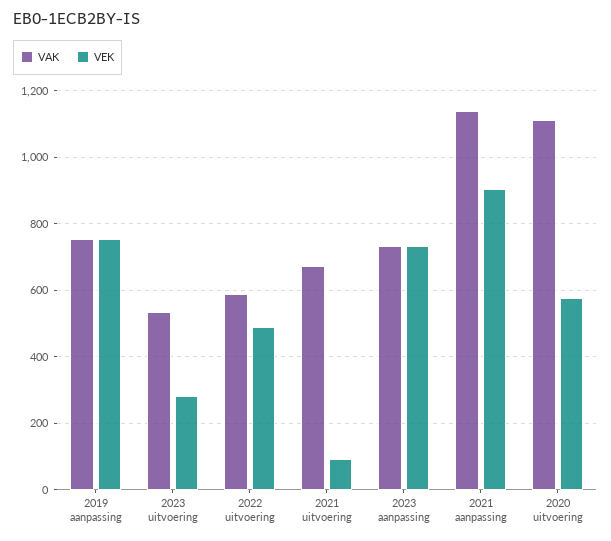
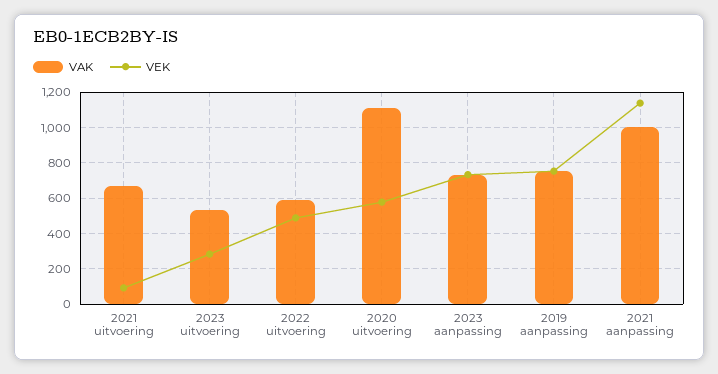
  {
    "VAK": {
      "2019 aanpassing": 760,
      "2023 uitvoering": 540,
      "2022 uitvoering": 580,
      "2021 uitvoering": 680,
      "2023 aanpassing": 740,
-     "2021 aanpassing": 1140,
+     "2021 aanpassing": 1000,
      "2020 uitvoering": 1120
    },
    "VEK": {
      "2019 aanpassing": 760,
      "2023 uitvoering": 280,
      "2022 uitvoering": 480,
      "2021 uitvoering": 100,
      "2023 aanpassing": 740,
-     "2021 aanpassing": 900,
+     "2021 aanpassing": 1150,
      "2020 uitvoering": 580
    }
  }

